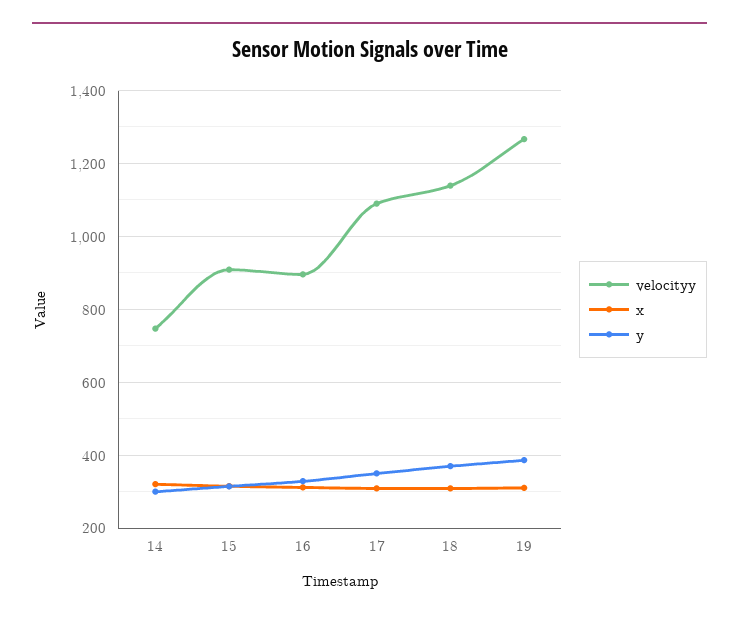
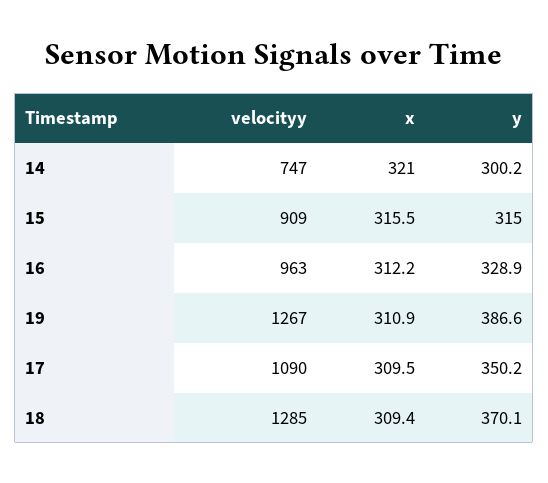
  {
    "velocityy": {
      "14": 747,
      "15": 909,
-     "16": 900,
+     "16": 963,
      "17": 1090,
-     "18": 1140,
+     "18": 1285,
      "19": 1267
    },
    "x": {
      "14": 321,
      "15": 315.5,
      "16": 312.2,
      "17": 309.5,
      "18": 309.4,
      "19": 310.9
    },
    "y": {
      "14": 300.2,
      "15": 315,
      "16": 328.9,
      "17": 350.2,
      "18": 370.1,
      "19": 386.6
    }
  }

